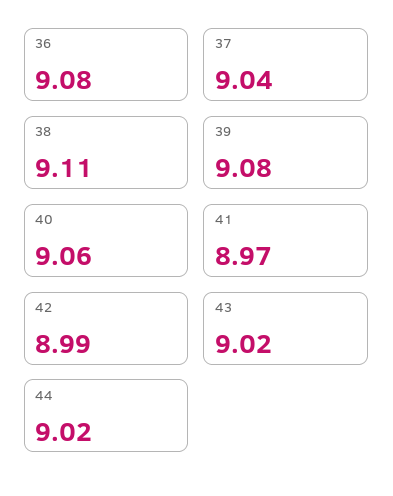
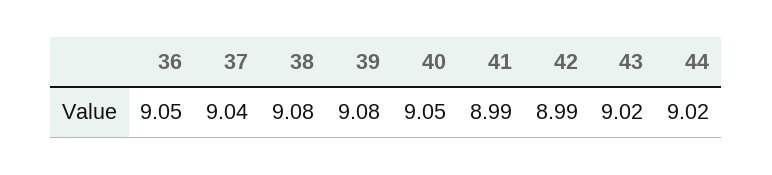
  {
-   "36": 9.08,
+   "36": 9.05,
    "37": 9.04,
-   "38": 9.11,
+   "38": 9.08,
    "39": 9.08,
-   "40": 9.06,
+   "40": 9.05,
-   "41": 8.97,
+   "41": 8.99,
    "42": 8.99,
    "43": 9.02,
    "44": 9.02
  }

